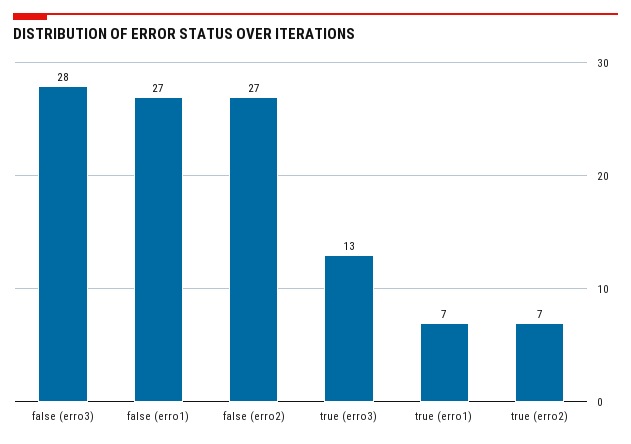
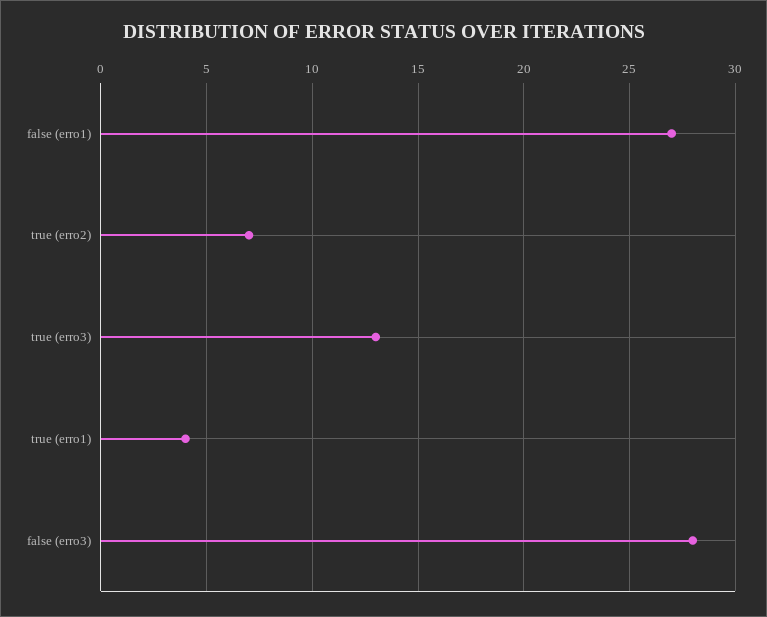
  {
    "false (erro3)": 28,
    "false (erro1)": 27,
-   "false (erro2)": 27,
    "true (erro3)": 13,
-   "true (erro1)": 7,
+   "true (erro1)": 4,
    "true (erro2)": 7
  }

